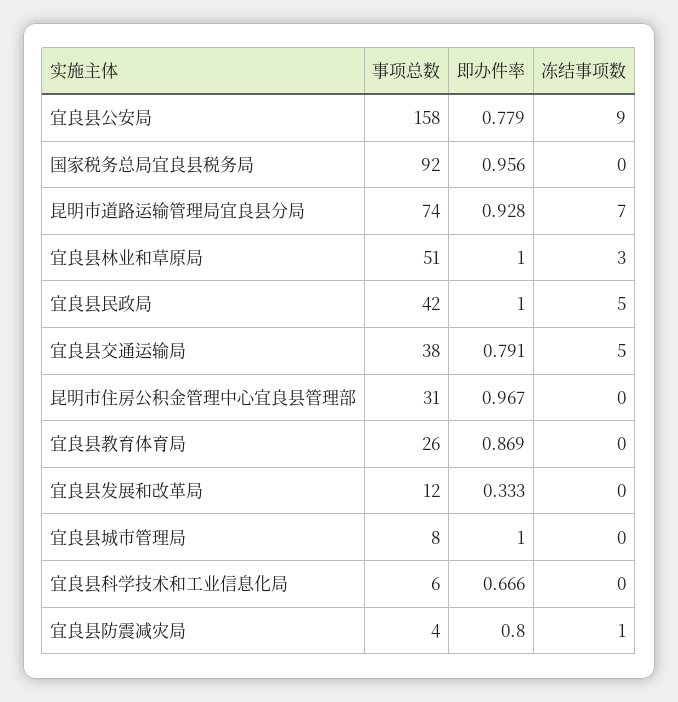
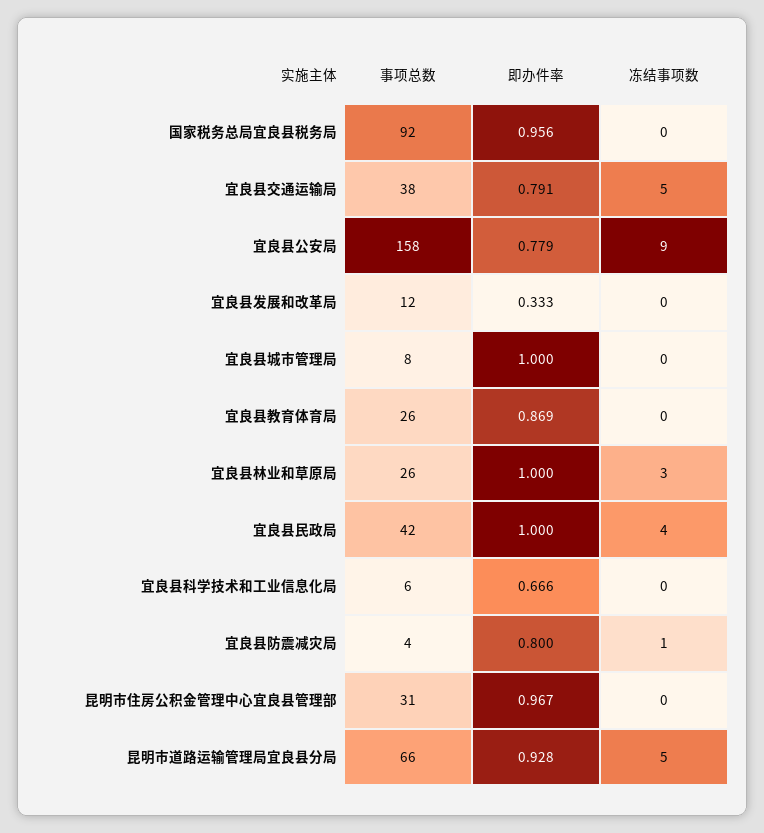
  {
    "事项总数": {
      "宜良县公安局": 158,
      "国家税务总局宜良县税务局": 92,
-     "昆明市道路运输管理局宜良县分局": 74,
+     "昆明市道路运输管理局宜良县分局": 66,
-     "宜良县林业和草原局": 51,
+     "宜良县林业和草原局": 26,
      "宜良县民政局": 42,
      "宜良县交通运输局": 38,
      "昆明市住房公积金管理中心宜良县管理部": 31,
      "宜良县教育体育局": 26,
      "宜良县发展和改革局": 12,
      "宜良县城市管理局": 8,
      "宜良县科学技术和工业信息化局": 6,
      "宜良县防震减灾局": 4
    },
    "即办件率": {
      "宜良县公安局": 0.779,
      "国家税务总局宜良县税务局": 0.956,
      "昆明市道路运输管理局宜良县分局": 0.928,
      "宜良县林业和草原局": 1,
      "宜良县民政局": 1,
      "宜良县交通运输局": 0.791,
      "昆明市住房公积金管理中心宜良县管理部": 0.967,
      "宜良县教育体育局": 0.869,
      "宜良县发展和改革局": 0.333,
      "宜良县城市管理局": 1,
      "宜良县科学技术和工业信息化局": 0.666,
      "宜良县防震减灾局": 0.8
    },
    "冻结事项数": {
      "宜良县公安局": 9,
      "国家税务总局宜良县税务局": 0,
-     "昆明市道路运输管理局宜良县分局": 7,
+     "昆明市道路运输管理局宜良县分局": 5,
      "宜良县林业和草原局": 3,
-     "宜良县民政局": 5,
+     "宜良县民政局": 4,
      "宜良县交通运输局": 5,
      "昆明市住房公积金管理中心宜良县管理部": 0,
      "宜良县教育体育局": 0,
      "宜良县发展和改革局": 0,
      "宜良县城市管理局": 0,
      "宜良县科学技术和工业信息化局": 0,
      "宜良县防震减灾局": 1
    }
  }

